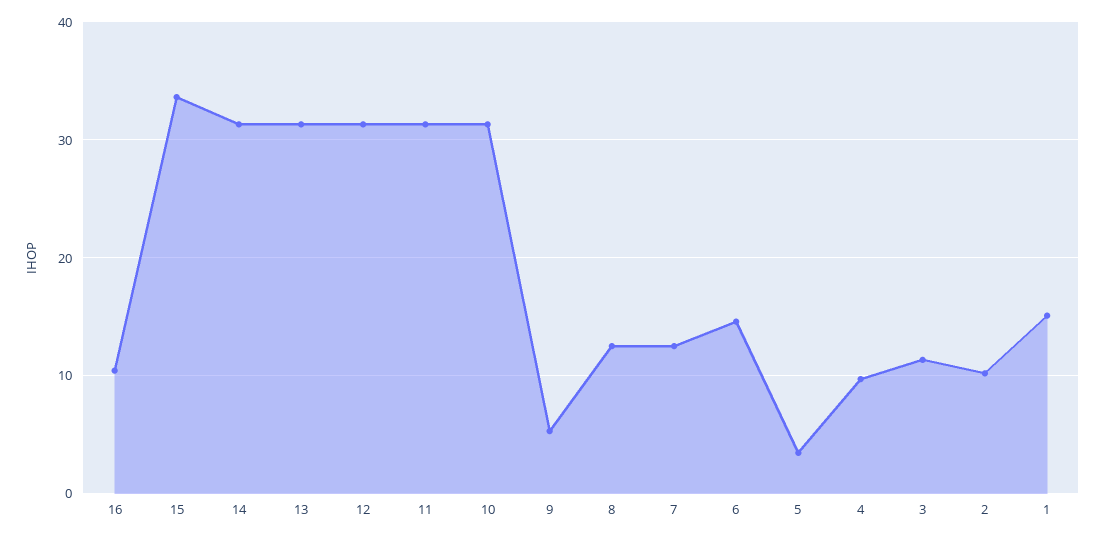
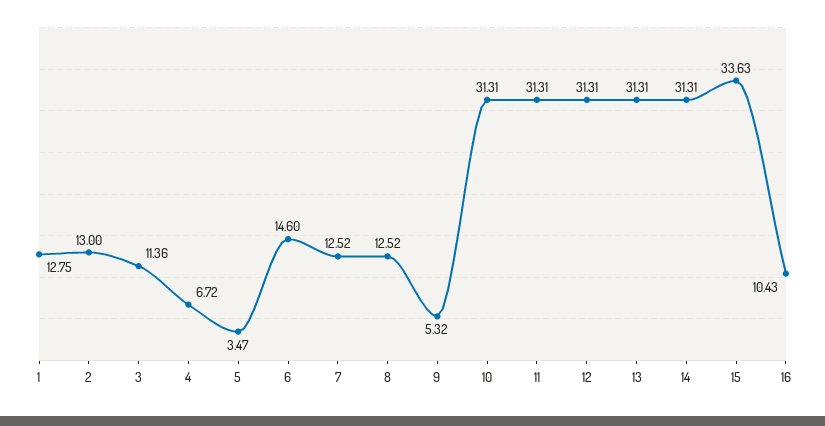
  {
    "16": 10.43,
    "15": 33.63,
    "14": 31.31,
    "13": 31.31,
    "12": 31.31,
    "11": 31.31,
    "10": 31.31,
    "9": 5.32,
    "8": 12.52,
    "7": 12.52,
    "6": 14.6,
    "5": 3.47,
-   "4": 10,
+   "4": 6.72,
    "3": 11.36,
-   "2": 10,
+   "2": 13,
-   "1": 15
+   "1": 12.75
  }

